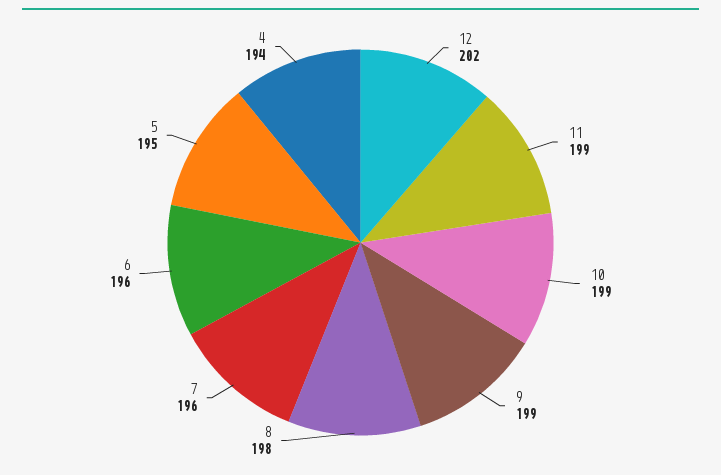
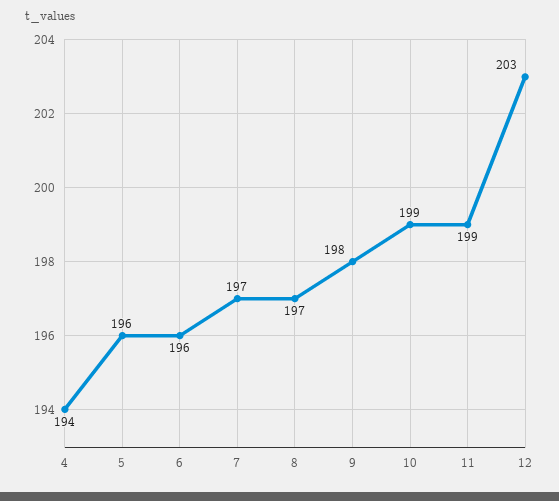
  {
-   "12": 202,
+   "12": 203,
    "11": 199,
    "10": 199,
-   "9": 199,
+   "9": 198,
-   "8": 198,
+   "8": 197,
-   "7": 196,
+   "7": 197,
    "6": 196,
-   "5": 195,
+   "5": 196,
    "4": 194
  }

